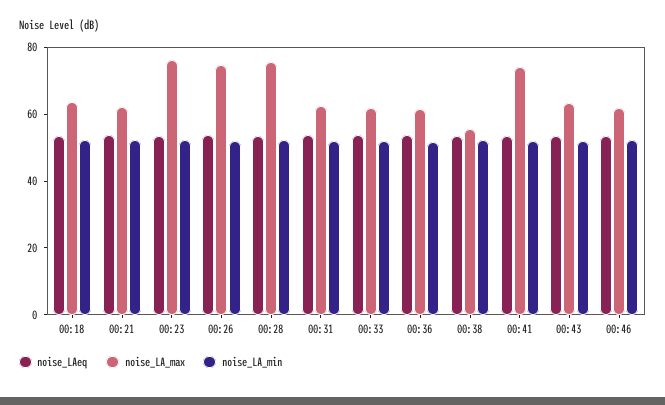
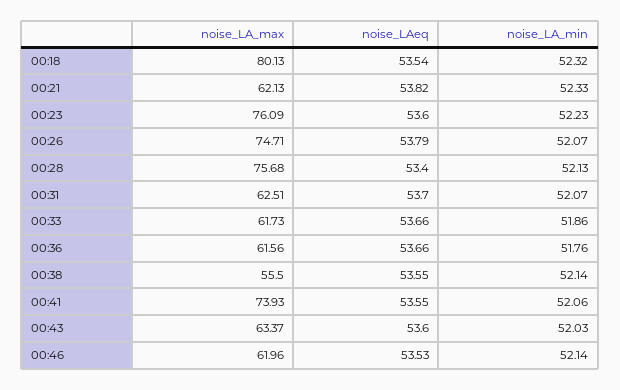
  {
    "noise_LAeq": {
      "00:18": 53.54,
      "00:21": 53.82,
      "00:23": 53.6,
      "00:26": 53.79,
      "00:28": 53.4,
      "00:31": 53.7,
      "00:33": 53.66,
      "00:36": 53.66,
      "00:38": 53.55,
      "00:41": 53.55,
      "00:43": 53.6,
      "00:46": 53.53
    },
    "noise_LA_max": {
-     "00:18": 65,
+     "00:18": 80.13,
      "00:21": 62.13,
      "00:23": 76.09,
      "00:26": 74.71,
      "00:28": 75.68,
      "00:31": 62.51,
      "00:33": 61.73,
      "00:36": 61.56,
      "00:38": 55.5,
      "00:41": 73.93,
      "00:43": 63.37,
      "00:46": 61.96
    },
    "noise_LA_min": {
      "00:18": 52.32,
      "00:21": 52.33,
      "00:23": 52.23,
      "00:26": 52.07,
      "00:28": 52.13,
      "00:31": 52.07,
      "00:33": 51.86,
      "00:36": 51.76,
      "00:38": 52.14,
      "00:41": 52.06,
      "00:43": 52.03,
      "00:46": 52.14
    }
  }

